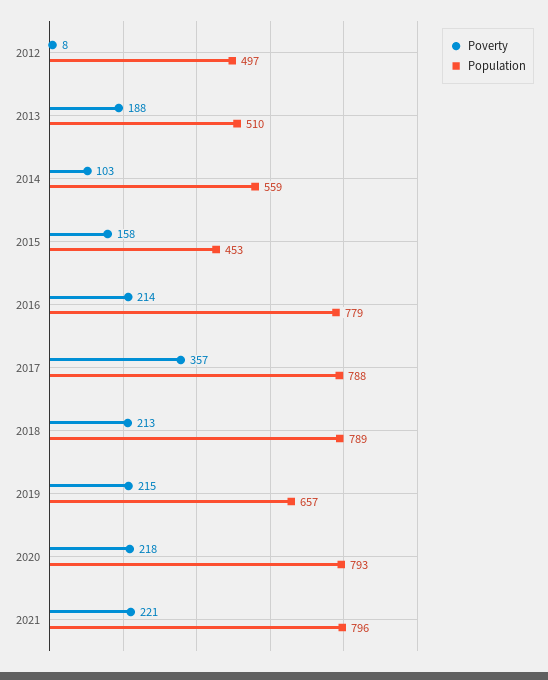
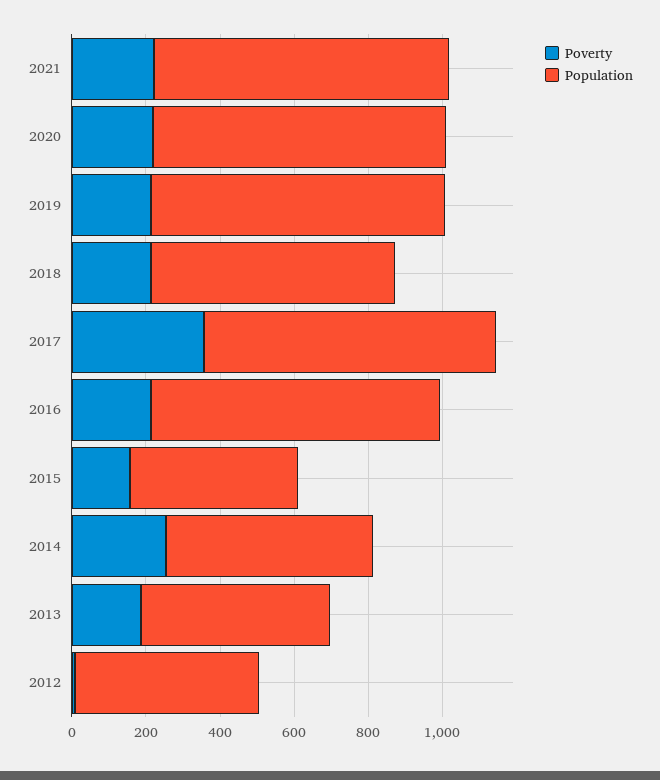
  {
    "Poverty": {
      "2012": 8,
      "2013": 188,
-     "2014": 103,
+     "2014": 250,
      "2015": 158,
      "2016": 214,
      "2017": 357,
      "2018": 213,
      "2019": 215,
      "2020": 218,
      "2021": 221
    },
    "Population": {
      "2012": 497,
      "2013": 510,
      "2014": 559,
      "2015": 453,
      "2016": 779,
      "2017": 788,
-     "2018": 789,
+     "2018": 650,
-     "2019": 657,
+     "2019": 800,
      "2020": 793,
      "2021": 796
    }
  }

